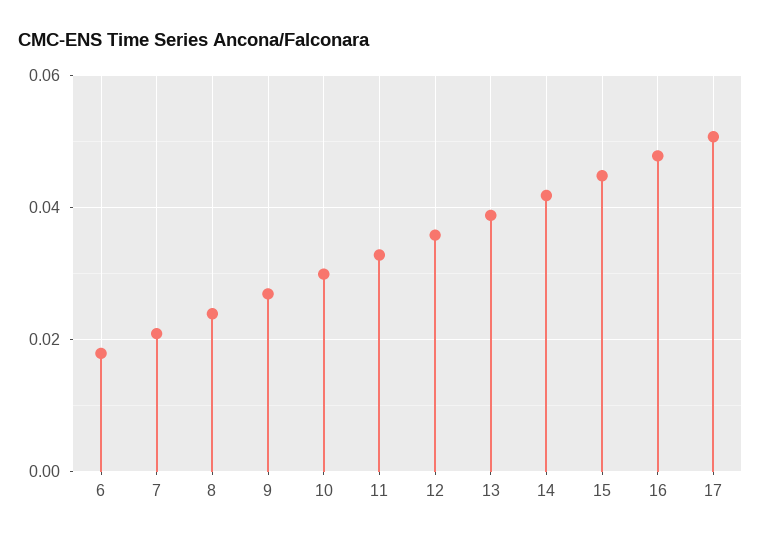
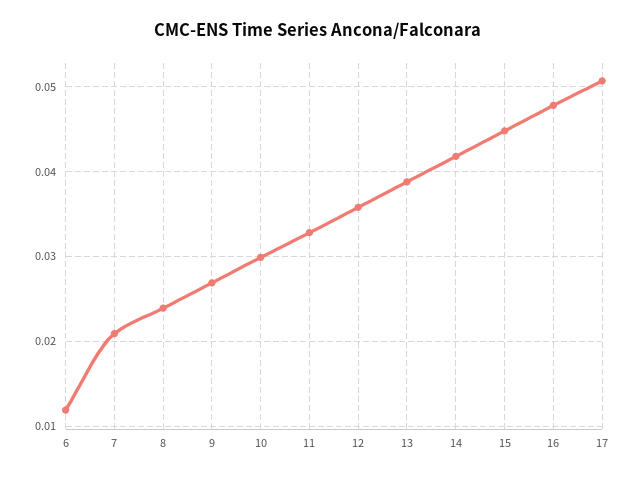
  {
-   "6": 0.018,
+   "6": 0.012,
    "7": 0.021,
    "8": 0.024,
    "9": 0.027,
    "10": 0.03,
    "11": 0.033,
    "12": 0.036,
    "13": 0.039,
    "14": 0.042,
    "15": 0.045,
    "16": 0.048,
    "17": 0.051
  }

